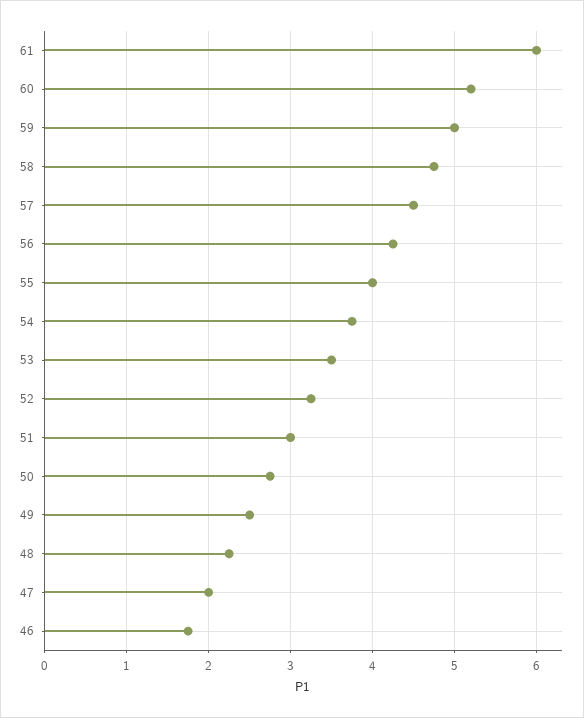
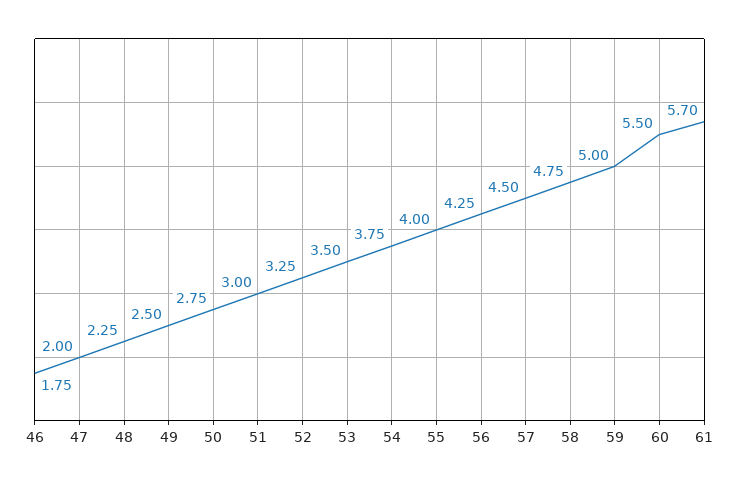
  {
-   "61": 6,
+   "61": 5.7,
-   "60": 5.2,
+   "60": 5.5,
    "59": 5,
    "58": 4.75,
    "57": 4.5,
    "56": 4.25,
    "55": 4,
    "54": 3.75,
    "53": 3.5,
    "52": 3.25,
    "51": 3,
    "50": 2.75,
    "49": 2.5,
    "48": 2.25,
    "47": 2,
    "46": 1.75
  }

